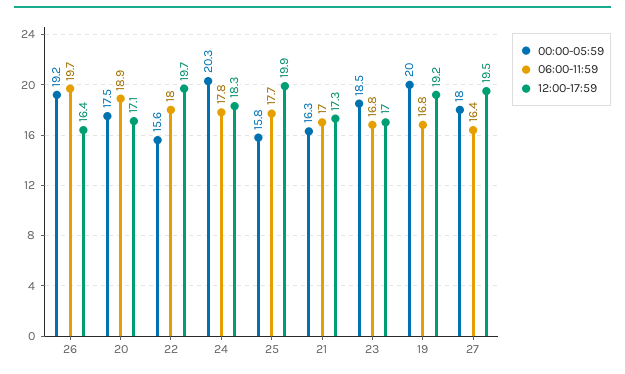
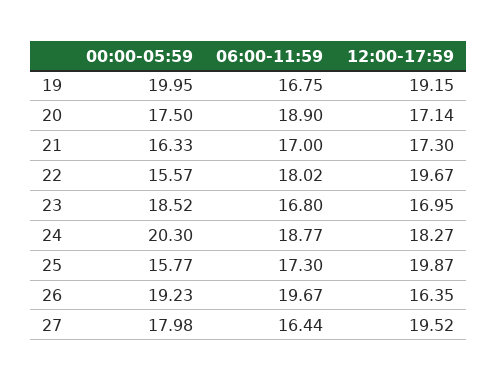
  {
    "00:00-05:59": {
      "26": 19.23,
      "20": 17.5,
      "22": 15.57,
      "24": 20.3,
      "25": 15.77,
      "21": 16.33,
      "23": 18.52,
      "19": 19.95,
      "27": 17.98
    },
    "06:00-11:59": {
      "26": 19.67,
      "20": 18.9,
      "22": 18.02,
-     "24": 17.8,
+     "24": 18.77,
-     "25": 17.7,
+     "25": 17.3,
      "21": 17,
      "23": 16.8,
      "19": 16.75,
      "27": 16.44
    },
    "12:00-17:59": {
      "26": 16.35,
      "20": 17.14,
      "22": 19.67,
      "24": 18.27,
      "25": 19.87,
      "21": 17.3,
      "23": 16.95,
      "19": 19.15,
      "27": 19.52
    }
  }

